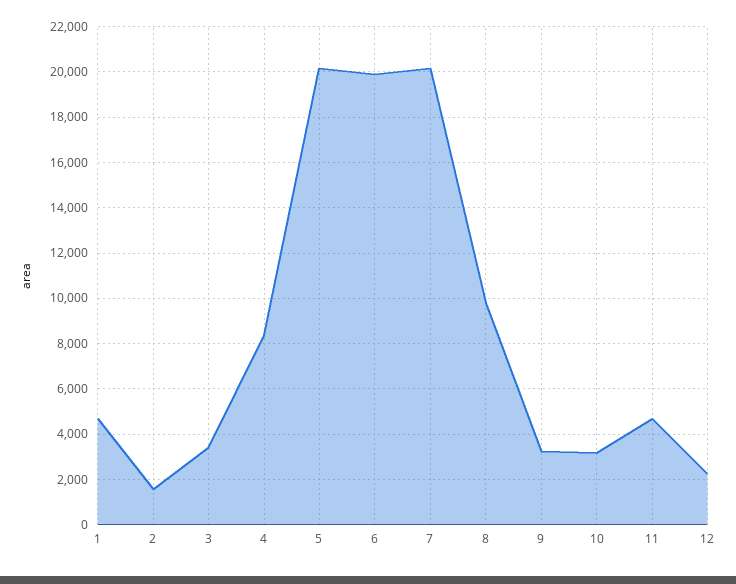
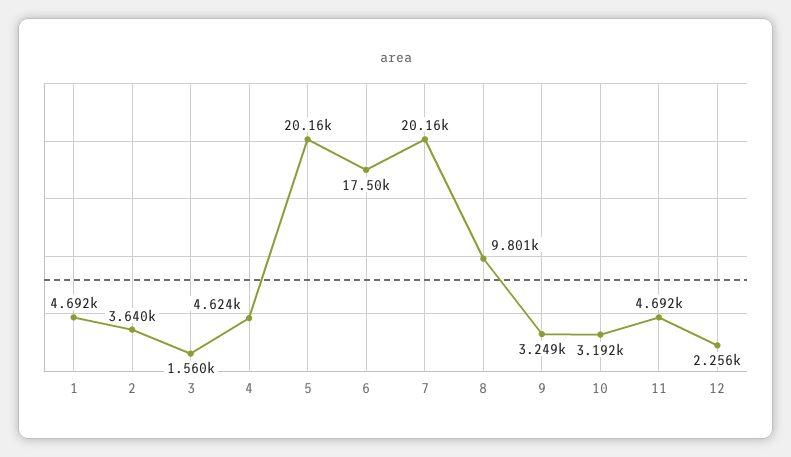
  {
    "1": 4692,
-   "2": 1500,
+   "2": 3640,
-   "3": 3500,
+   "3": 1560,
-   "4": 8500,
+   "4": 4624,
    "5": 20160,
-   "6": 20000,
+   "6": 17500,
    "7": 20160,
    "8": 9801,
    "9": 3249,
    "10": 3192,
    "11": 4692,
    "12": 2256
  }

